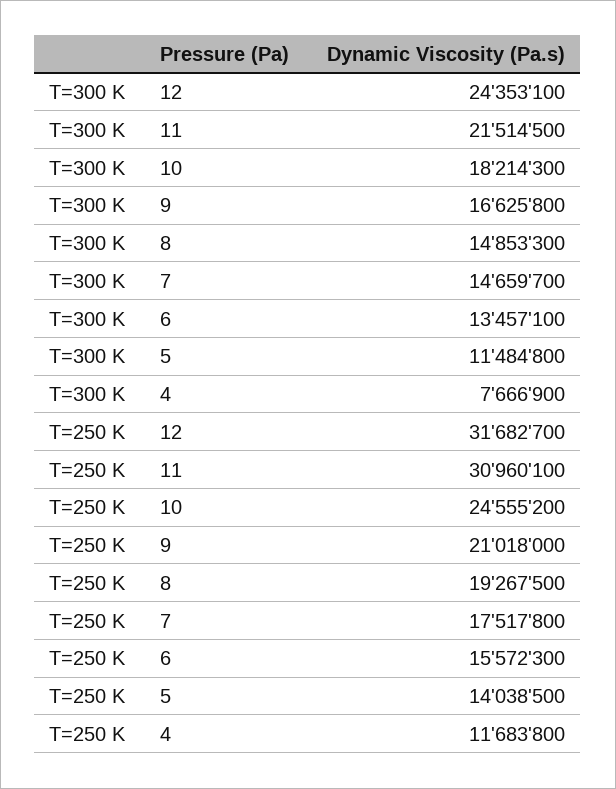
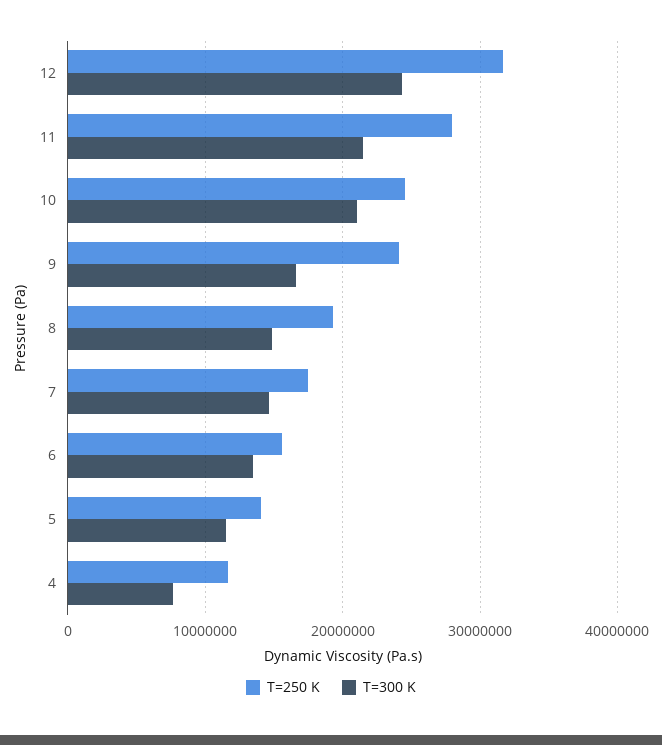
  {
    "T=300 K": {
      "12": 24353100,
      "11": 21514500,
-     "10": 18214300,
+     "10": 21000000,
      "9": 16625800,
      "8": 14853300,
      "7": 14659700,
      "6": 13457100,
      "5": 11484800,
      "4": 7666900
    },
    "T=250 K": {
      "12": 31682700,
-     "11": 30960100,
+     "11": 28000000,
      "10": 24555200,
-     "9": 21018000,
+     "9": 24000000,
      "8": 19267500,
      "7": 17517800,
      "6": 15572300,
      "5": 14038500,
      "4": 11683800
    }
  }

